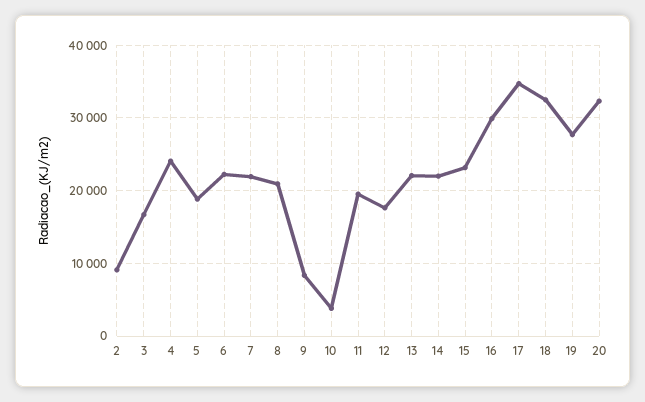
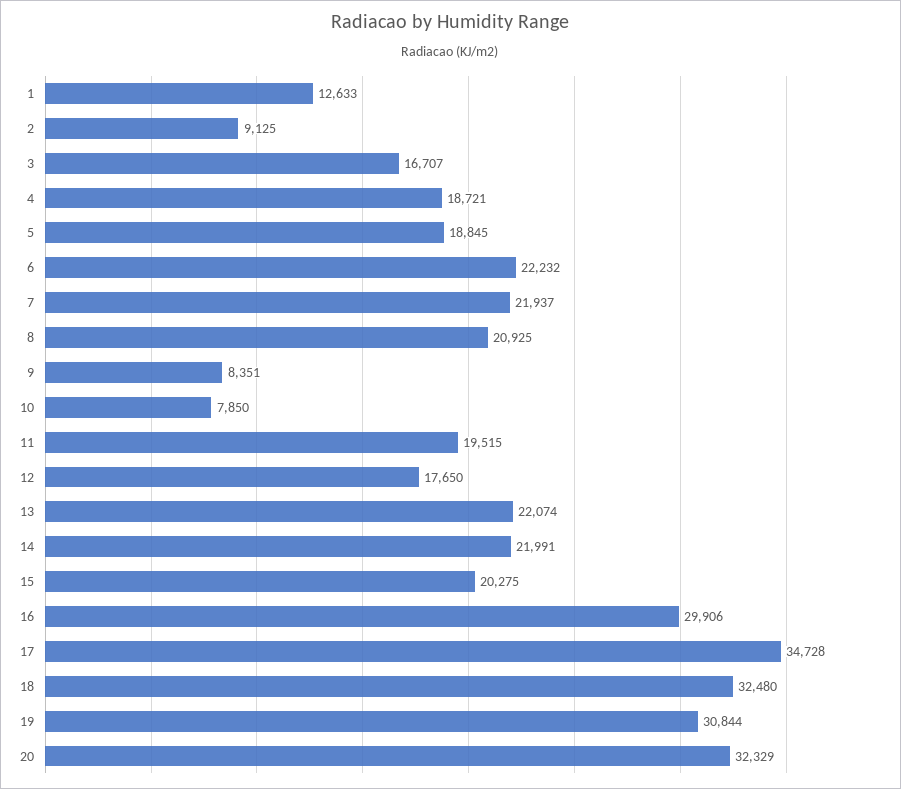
  {
    "2": 9125,
    "3": 16707,
-   "4": 24000,
+   "4": 18721,
    "5": 18845,
    "6": 22232,
    "7": 21937,
    "8": 20925,
    "9": 8351,
-   "10": 4000,
+   "10": 7850,
    "11": 19515,
    "12": 17650,
    "13": 22074,
    "14": 21991,
-   "15": 23000,
+   "15": 20275,
    "16": 29906,
    "17": 34728,
    "18": 32480,
-   "19": 28000,
+   "19": 30844,
-   "20": 32329
+   "20": 32329,
+   "1": 12633
  }

